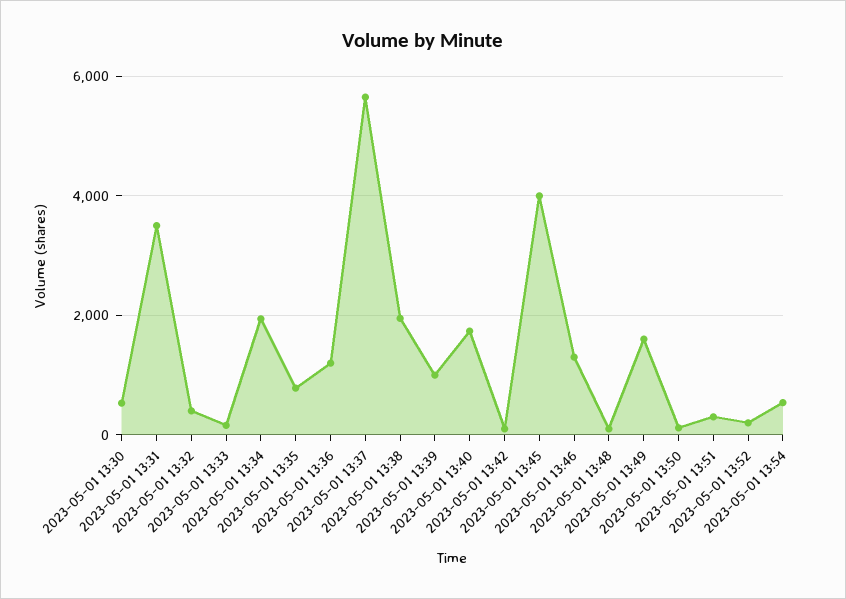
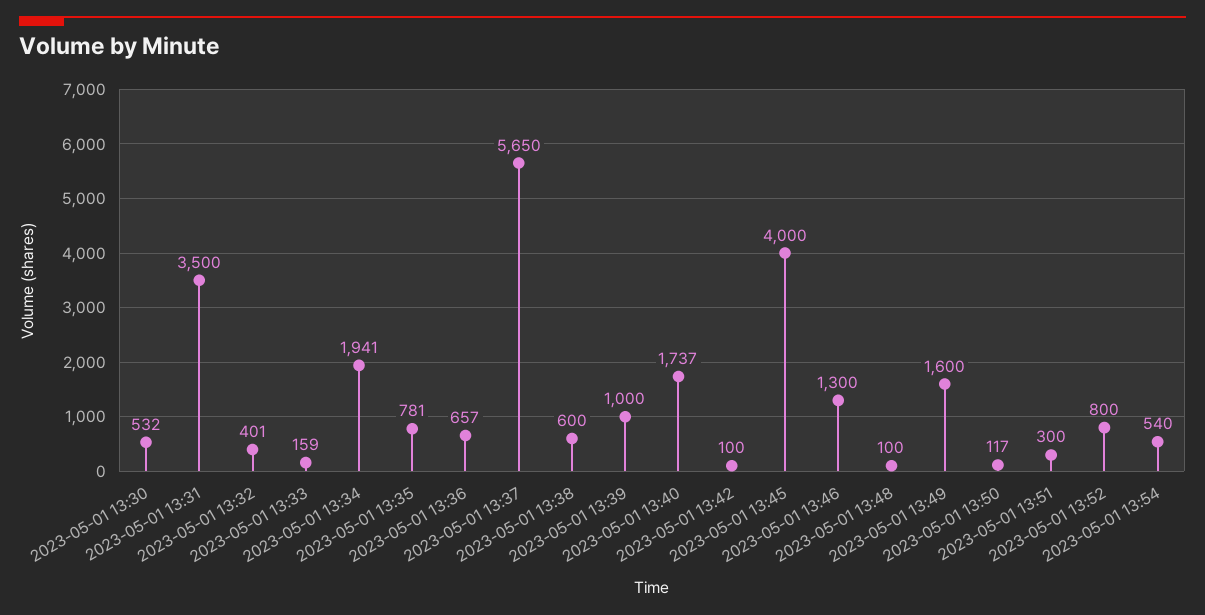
  {
    "2023-05-01 13:30": 532,
    "2023-05-01 13:31": 3500,
    "2023-05-01 13:32": 401,
    "2023-05-01 13:33": 159,
    "2023-05-01 13:34": 1941,
    "2023-05-01 13:35": 781,
-   "2023-05-01 13:36": 1200,
+   "2023-05-01 13:36": 657,
    "2023-05-01 13:37": 5650,
-   "2023-05-01 13:38": 2000,
+   "2023-05-01 13:38": 600,
    "2023-05-01 13:39": 1000,
    "2023-05-01 13:40": 1737,
    "2023-05-01 13:42": 100,
    "2023-05-01 13:45": 4000,
    "2023-05-01 13:46": 1300,
    "2023-05-01 13:48": 100,
    "2023-05-01 13:49": 1600,
    "2023-05-01 13:50": 117,
    "2023-05-01 13:51": 300,
-   "2023-05-01 13:52": 200,
+   "2023-05-01 13:52": 800,
    "2023-05-01 13:54": 540
  }

